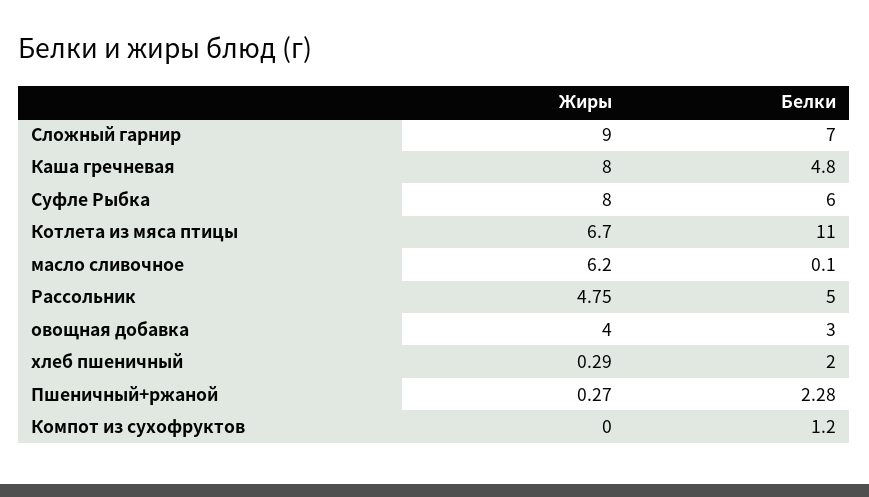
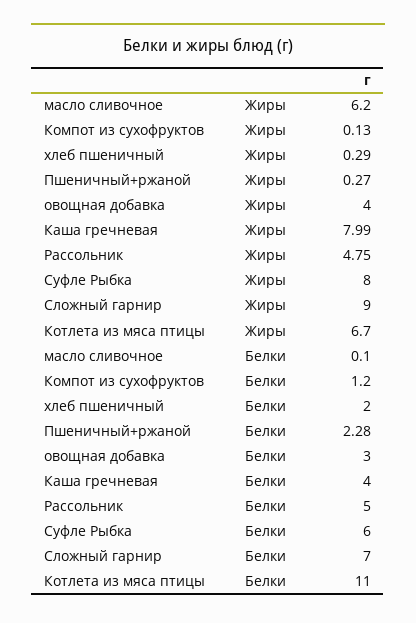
  {
    "Жиры": {
      "Сложный гарнир": 9,
-     "Каша гречневая": 8,
+     "Каша гречневая": 7.99,
      "Суфле Рыбка": 8,
      "Котлета из мяса птицы": 6.7,
      "масло сливочное": 6.2,
      "Рассольник": 4.75,
      "овощная добавка": 4,
      "хлеб пшеничный": 0.29,
      "Пшеничный+ржаной": 0.27,
-     "Компот из сухофруктов": 0
+     "Компот из сухофруктов": 0.13
    },
    "Белки": {
      "Сложный гарнир": 7,
-     "Каша гречневая": 4.8,
+     "Каша гречневая": 4,
      "Суфле Рыбка": 6,
      "Котлета из мяса птицы": 11,
      "масло сливочное": 0.1,
      "Рассольник": 5,
      "овощная добавка": 3,
      "хлеб пшеничный": 2,
      "Пшеничный+ржаной": 2.28,
      "Компот из сухофруктов": 1.2
    }
  }

